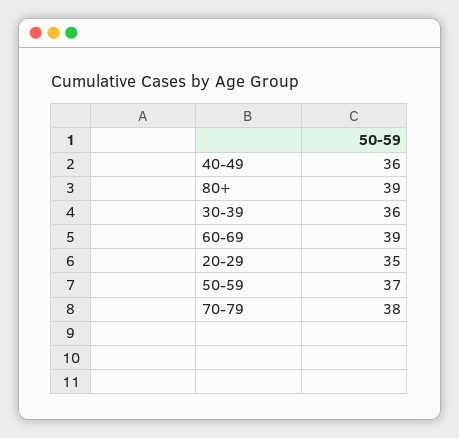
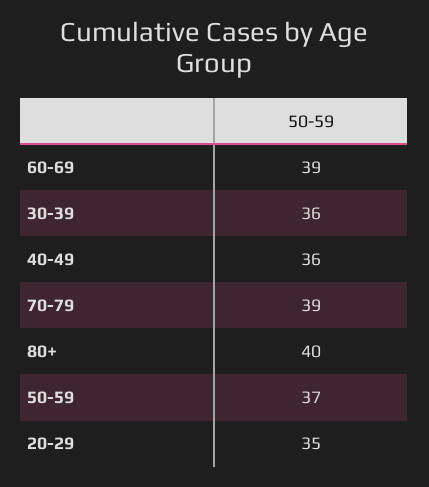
  {
    "40-49": 36,
-   "80+": 39,
+   "80+": 40,
    "30-39": 36,
    "60-69": 39,
    "20-29": 35,
    "50-59": 37,
-   "70-79": 38
+   "70-79": 39
  }

